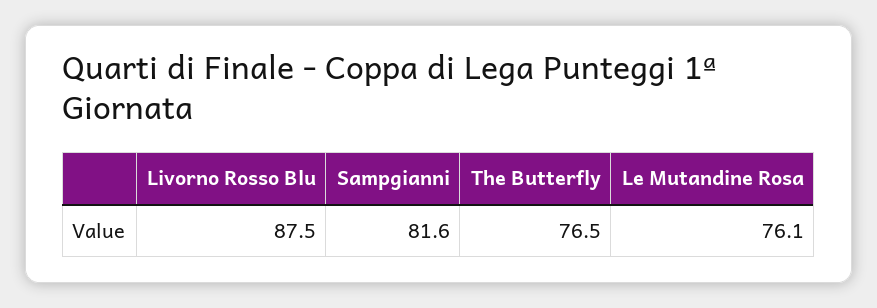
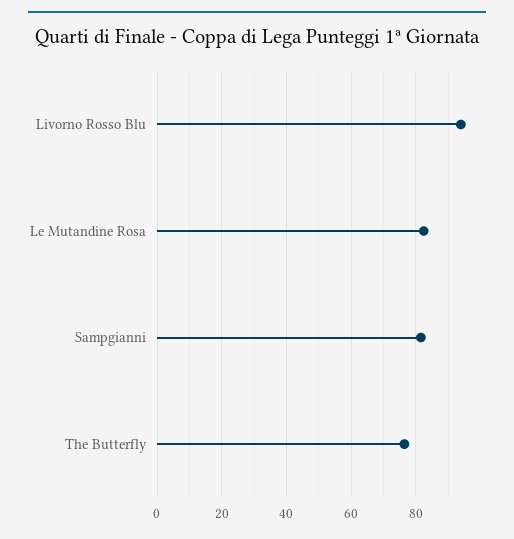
  {
-   "Livorno Rosso Blu": 87.5,
+   "Livorno Rosso Blu": 94,
    "Sampgianni": 81.6,
    "The Butterfly": 76.5,
-   "Le Mutandine Rosa": 76.1
+   "Le Mutandine Rosa": 82
  }

